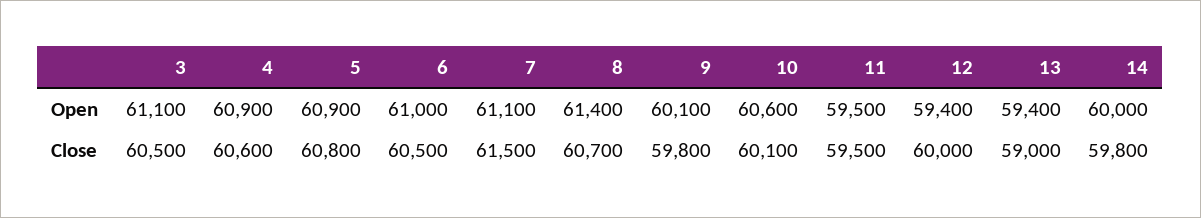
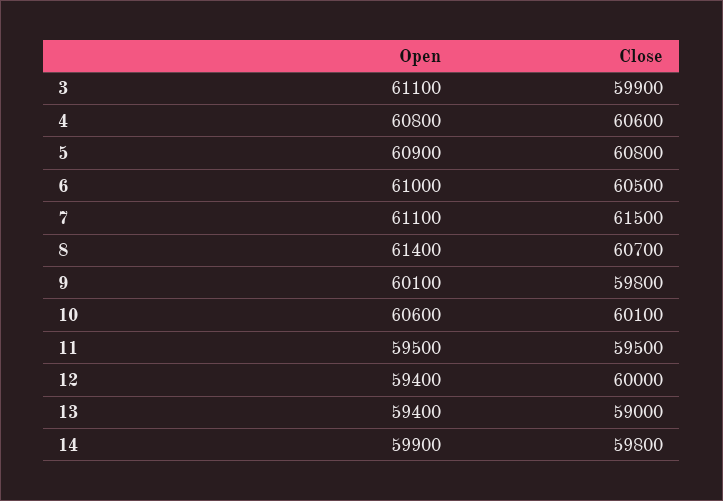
  {
    "3": {
      "Open": 61100,
-     "Close": 60500
+     "Close": 59900
    },
    "4": {
-     "Open": 60900,
+     "Open": 60800,
      "Close": 60600
    },
    "5": {
      "Open": 60900,
      "Close": 60800
    },
    "6": {
      "Open": 61000,
      "Close": 60500
    },
    "7": {
      "Open": 61100,
      "Close": 61500
    },
    "8": {
      "Open": 61400,
      "Close": 60700
    },
    "9": {
      "Open": 60100,
      "Close": 59800
    },
    "10": {
      "Open": 60600,
      "Close": 60100
    },
    "11": {
      "Open": 59500,
      "Close": 59500
    },
    "12": {
      "Open": 59400,
      "Close": 60000
    },
    "13": {
      "Open": 59400,
      "Close": 59000
    },
    "14": {
-     "Open": 60000,
+     "Open": 59900,
      "Close": 59800
    }
  }

